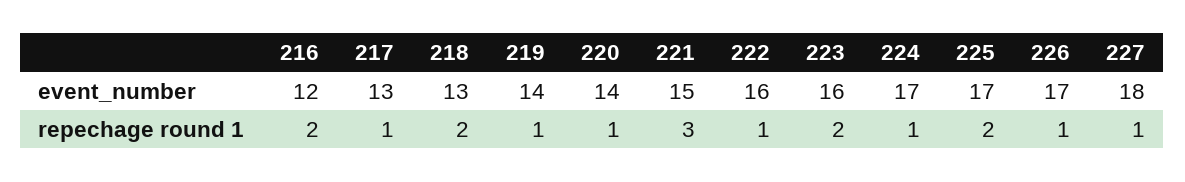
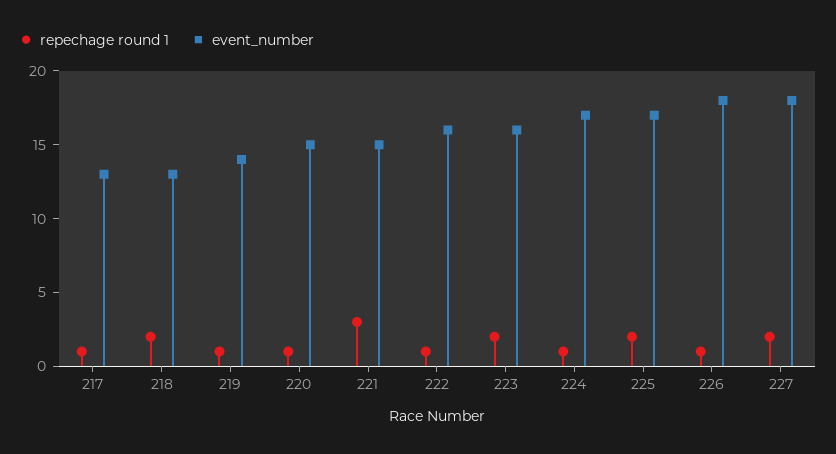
  {
    "event_number": {
-     "216": 12,
      "217": 13,
      "218": 13,
      "219": 14,
-     "220": 14,
+     "220": 15,
      "221": 15,
      "222": 16,
      "223": 16,
      "224": 17,
      "225": 17,
-     "226": 17,
+     "226": 18,
      "227": 18
    },
    "repechage round 1": {
-     "216": 2,
      "217": 1,
      "218": 2,
      "219": 1,
      "220": 1,
      "221": 3,
      "222": 1,
      "223": 2,
      "224": 1,
      "225": 2,
      "226": 1,
-     "227": 1
+     "227": 2
    }
  }

